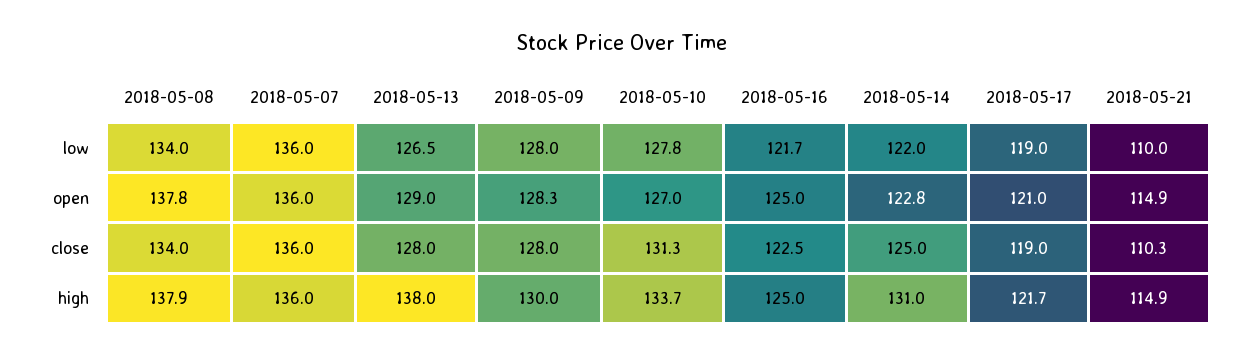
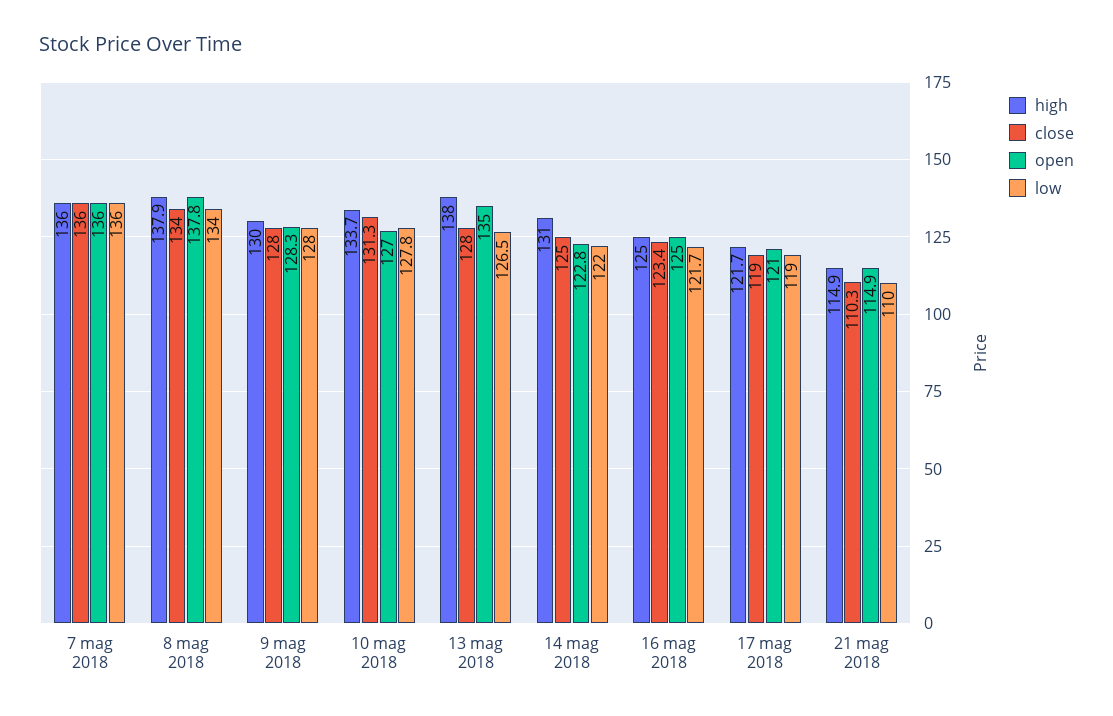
  {
    "low": {
      "2018-05-08": 134,
      "2018-05-07": 136,
      "2018-05-13": 126.5,
      "2018-05-09": 128,
      "2018-05-10": 127.8,
      "2018-05-16": 121.7,
      "2018-05-14": 122,
      "2018-05-17": 119,
      "2018-05-21": 110
    },
    "open": {
      "2018-05-08": 137.8,
      "2018-05-07": 136,
-     "2018-05-13": 129,
+     "2018-05-13": 135,
      "2018-05-09": 128.3,
      "2018-05-10": 127,
      "2018-05-16": 125,
      "2018-05-14": 122.8,
      "2018-05-17": 121,
      "2018-05-21": 114.9
    },
    "close": {
      "2018-05-08": 134,
      "2018-05-07": 136,
      "2018-05-13": 128,
      "2018-05-09": 128,
      "2018-05-10": 131.3,
-     "2018-05-16": 122.5,
+     "2018-05-16": 123.4,
      "2018-05-14": 125,
      "2018-05-17": 119,
      "2018-05-21": 110.3
    },
    "high": {
      "2018-05-08": 137.9,
      "2018-05-07": 136,
      "2018-05-13": 138,
      "2018-05-09": 130,
      "2018-05-10": 133.7,
      "2018-05-16": 125,
      "2018-05-14": 131,
      "2018-05-17": 121.7,
      "2018-05-21": 114.9
    }
  }

